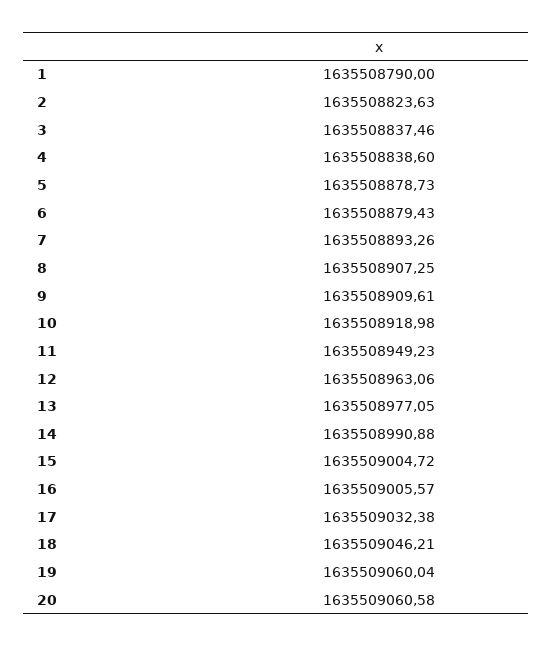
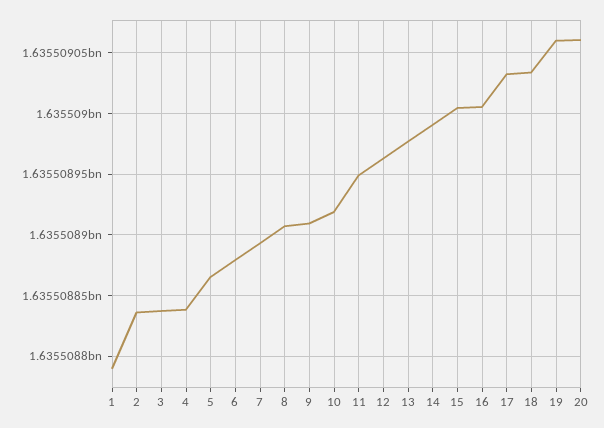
  {
    "1": 1635508790,
-   "2": 1635508823.63,
+   "2": 1635508835,
    "3": 1635508837.46,
    "4": 1635508838.6,
-   "5": 1635508878.73,
+   "5": 1635508865,
    "6": 1635508879.43,
    "7": 1635508893.26,
    "8": 1635508907.25,
    "9": 1635508909.61,
    "10": 1635508918.98,
    "11": 1635508949.23,
    "12": 1635508963.06,
    "13": 1635508977.05,
    "14": 1635508990.88,
    "15": 1635509004.72,
    "16": 1635509005.57,
    "17": 1635509032.38,
-   "18": 1635509046.21,
+   "18": 1635509035,
    "19": 1635509060.04,
    "20": 1635509060.58
  }

